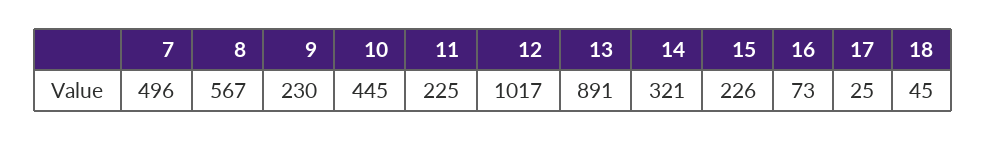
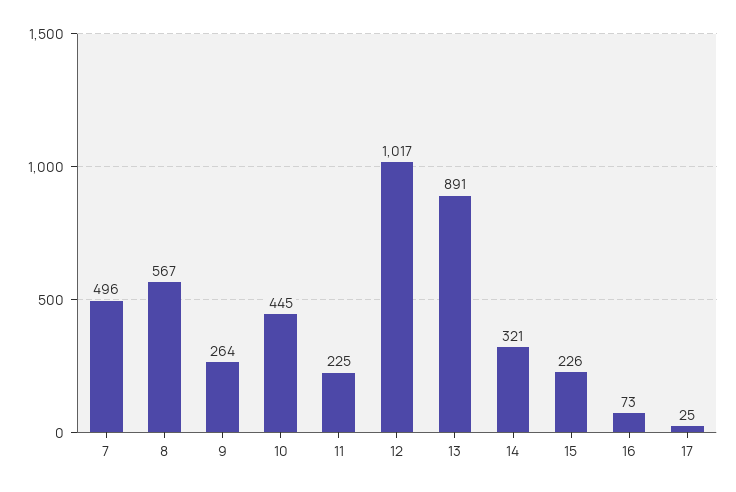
  {
    "7": 496,
    "8": 567,
-   "9": 230,
+   "9": 264,
    "10": 445,
    "11": 225,
    "12": 1017,
    "13": 891,
    "14": 321,
    "15": 226,
    "16": 73,
-   "17": 25,
+   "17": 25
-   "18": 45
  }

